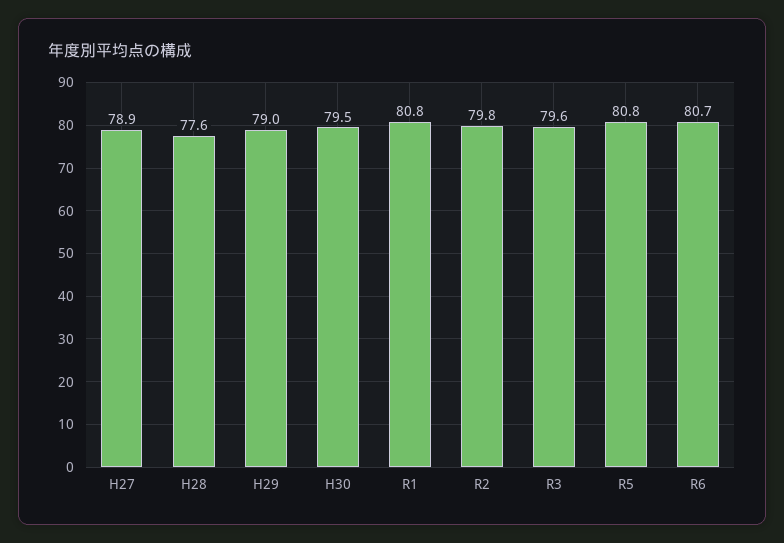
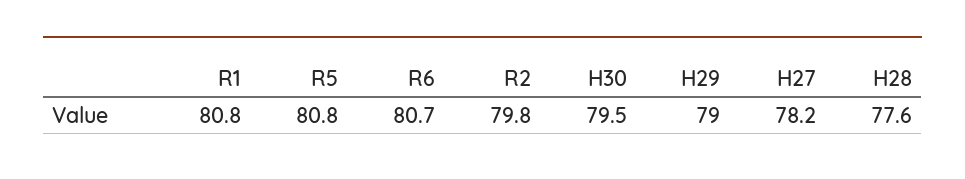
  {
-   "H27": 78.9,
+   "H27": 78.2,
    "H28": 77.6,
    "H29": 79,
    "H30": 79.5,
    "R1": 80.8,
    "R2": 79.8,
-   "R3": 79.6,
    "R5": 80.8,
    "R6": 80.7
  }

